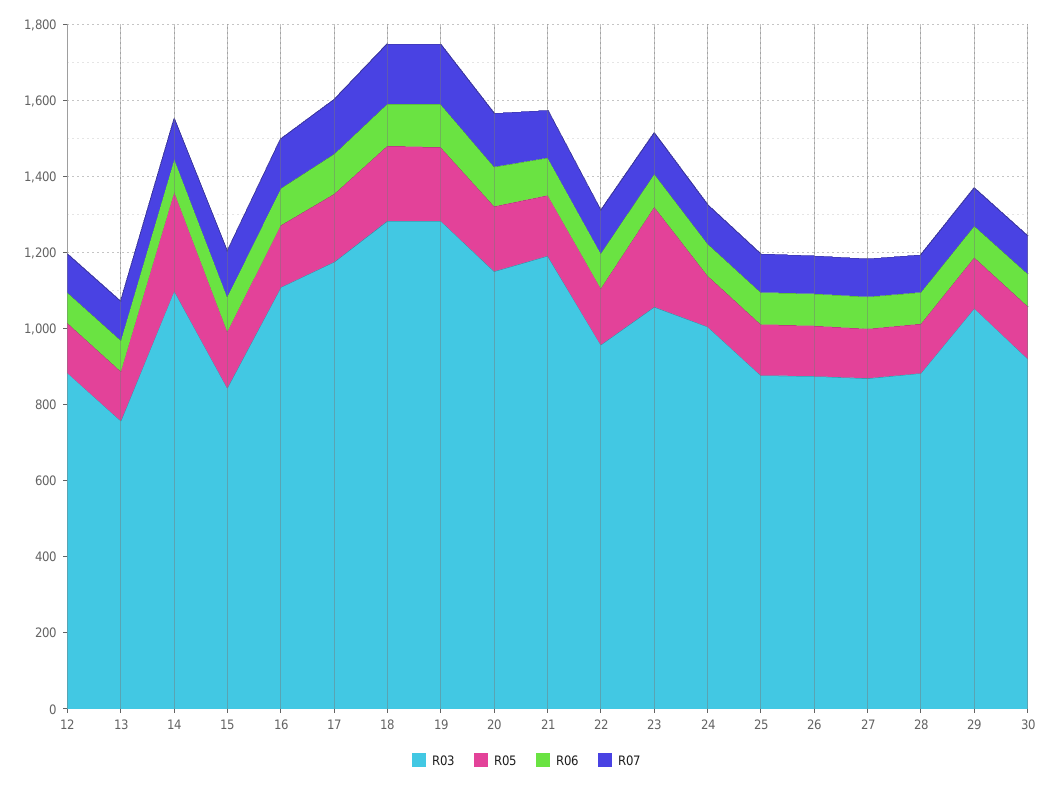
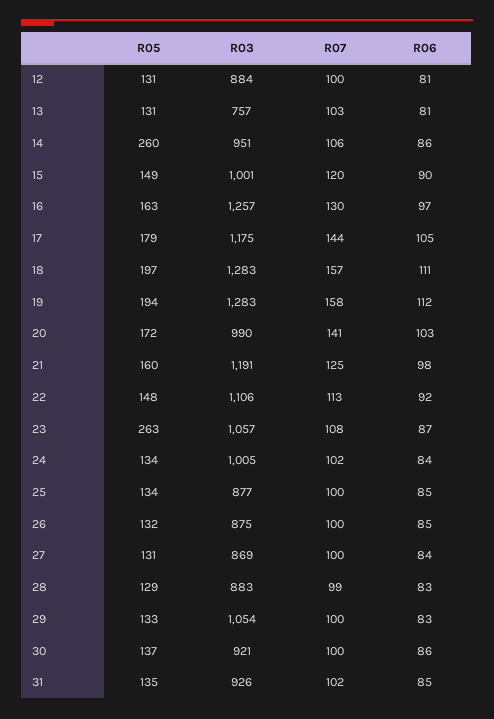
  {
    "R03": {
      "12": 884,
      "13": 757,
-     "14": 1100,
+     "14": 951,
-     "15": 850,
+     "15": 1001,
-     "16": 1100,
+     "16": 1257,
      "17": 1175,
      "18": 1283,
      "19": 1283,
-     "20": 1150,
+     "20": 990,
      "21": 1191,
-     "22": 950,
+     "22": 1106,
      "23": 1057,
      "24": 1005,
      "25": 877,
      "26": 875,
      "27": 869,
      "28": 883,
      "29": 1054,
-     "30": 921
+     "30": 921,
+     "31": 926
    },
    "R05": {
      "12": 131,
      "13": 131,
      "14": 260,
      "15": 149,
      "16": 163,
      "17": 179,
      "18": 197,
      "19": 194,
      "20": 172,
      "21": 160,
      "22": 148,
      "23": 263,
      "24": 134,
      "25": 134,
      "26": 132,
      "27": 131,
      "28": 129,
      "29": 133,
-     "30": 137
+     "30": 137,
+     "31": 135
    },
    "R06": {
      "12": 81,
      "13": 81,
      "14": 86,
      "15": 90,
      "16": 97,
      "17": 105,
      "18": 111,
      "19": 112,
      "20": 103,
      "21": 98,
      "22": 92,
      "23": 87,
      "24": 84,
      "25": 85,
      "26": 85,
      "27": 84,
      "28": 83,
      "29": 83,
-     "30": 86
+     "30": 86,
+     "31": 85
    },
    "R07": {
      "12": 100,
      "13": 103,
      "14": 106,
      "15": 120,
      "16": 130,
      "17": 144,
      "18": 157,
      "19": 158,
      "20": 141,
      "21": 125,
      "22": 113,
      "23": 108,
      "24": 102,
      "25": 100,
      "26": 100,
      "27": 100,
      "28": 99,
      "29": 100,
-     "30": 100
+     "30": 100,
+     "31": 102
    }
  }

